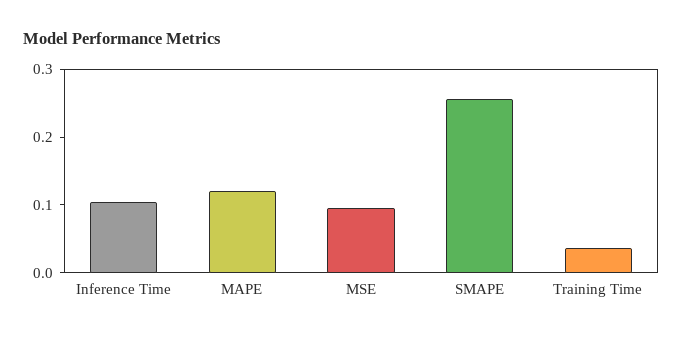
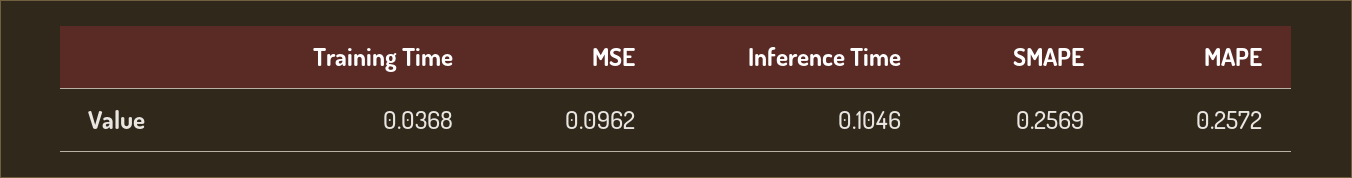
  {
    "Inference Time": 0.1046,
-   "MAPE": 0.12,
+   "MAPE": 0.2572,
    "MSE": 0.0962,
    "SMAPE": 0.2569,
    "Training Time": 0.0368
  }

